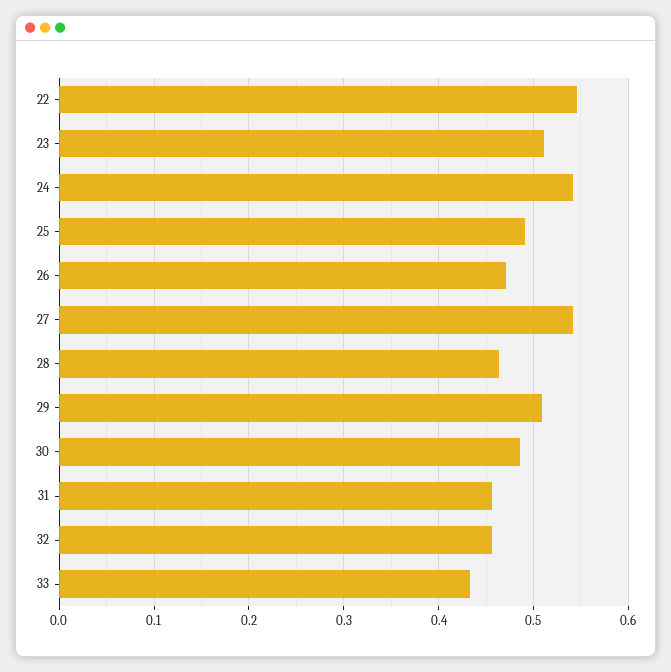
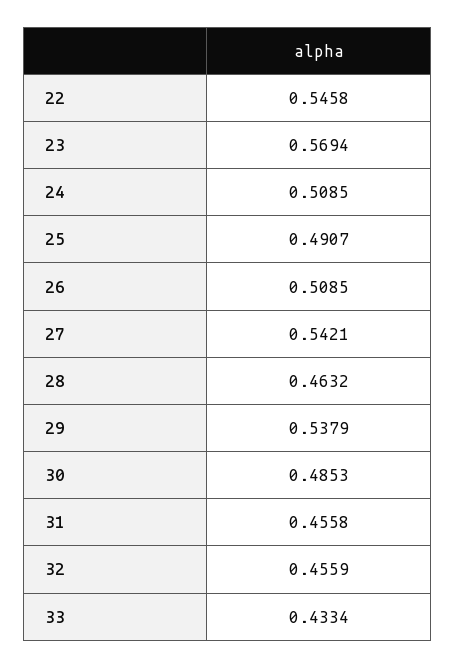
  {
    "22": 0.5458,
-   "23": 0.51,
+   "23": 0.5694,
-   "24": 0.54,
+   "24": 0.5085,
    "25": 0.4907,
-   "26": 0.47,
+   "26": 0.5085,
    "27": 0.5421,
    "28": 0.4632,
-   "29": 0.51,
+   "29": 0.5379,
    "30": 0.4853,
    "31": 0.4558,
    "32": 0.4559,
    "33": 0.4334
  }

